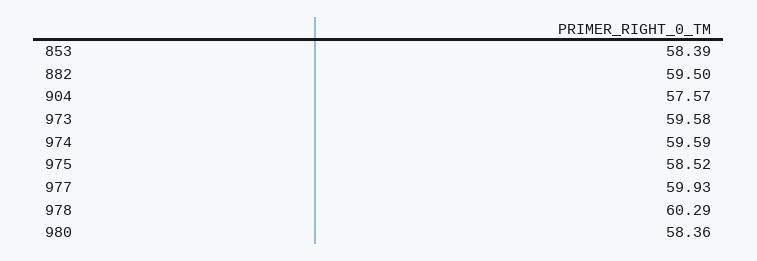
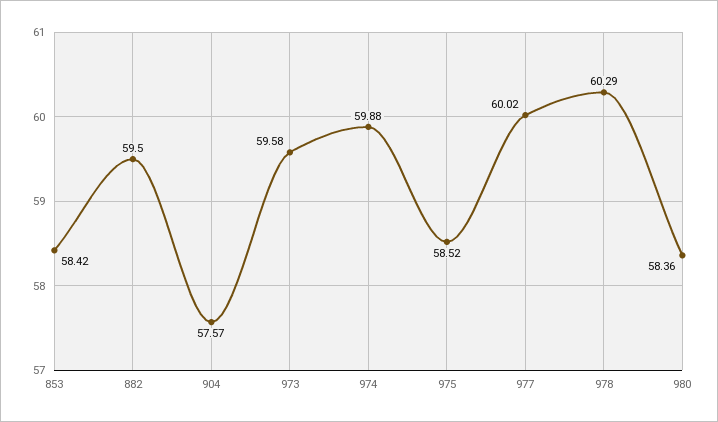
  {
-   "853": 58.39,
+   "853": 58.42,
    "882": 59.5,
    "904": 57.57,
    "973": 59.58,
-   "974": 59.59,
+   "974": 59.88,
    "975": 58.52,
-   "977": 59.93,
+   "977": 60.02,
    "978": 60.29,
    "980": 58.36
  }

